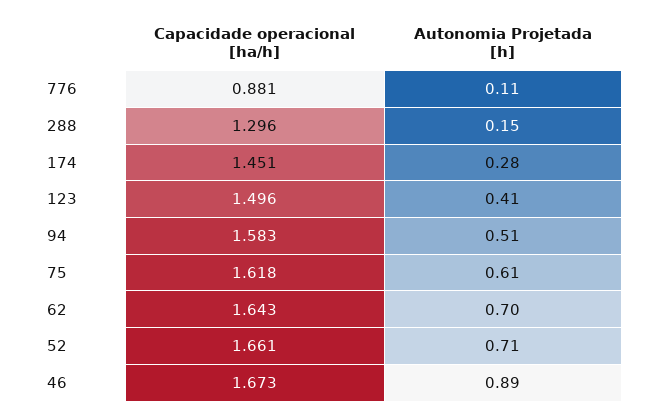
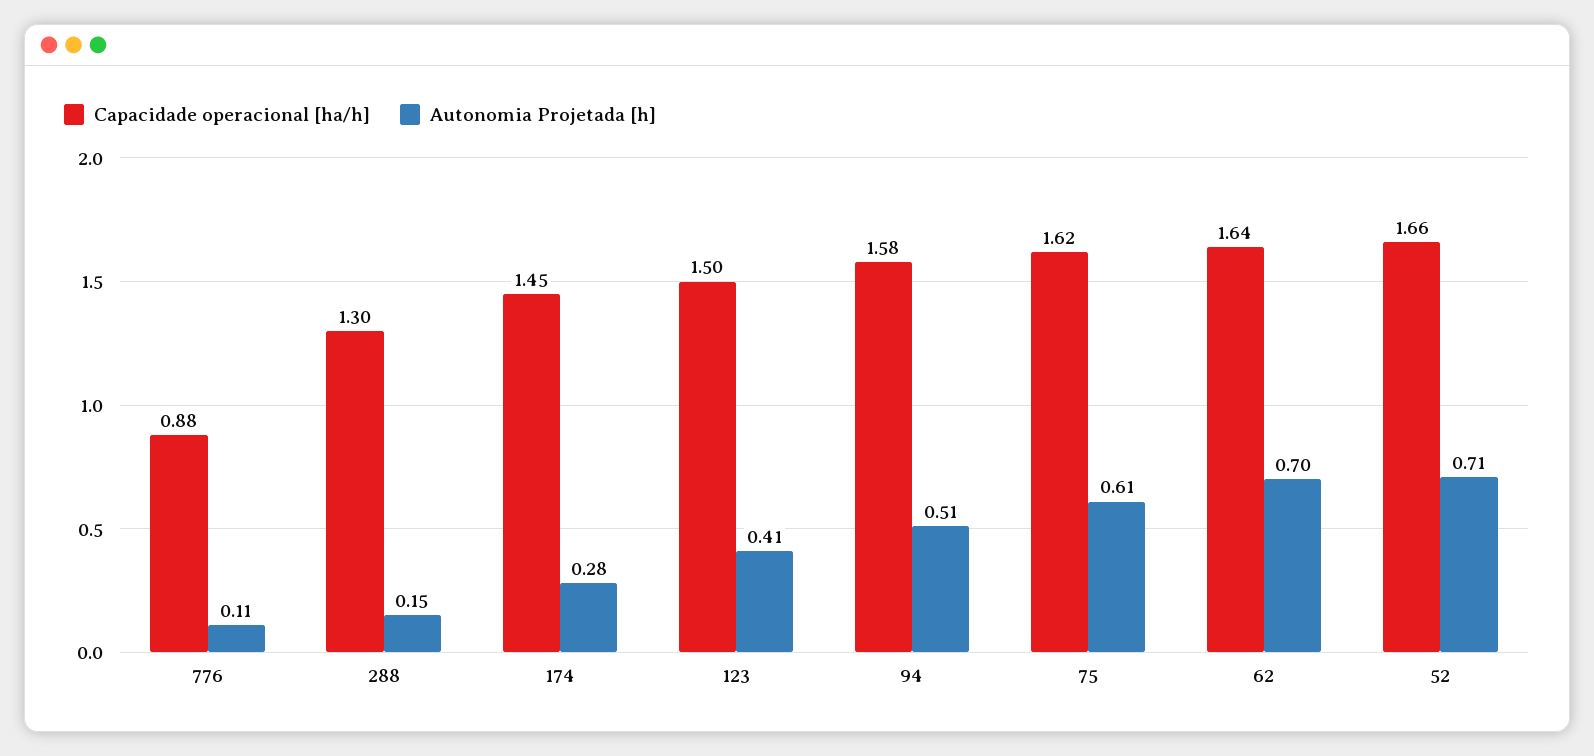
  {
    "Capacidade operacional [ha/h]": {
      "776": 0.881,
      "288": 1.296,
      "174": 1.451,
      "123": 1.496,
      "94": 1.583,
      "75": 1.618,
      "62": 1.643,
-     "52": 1.661,
+     "52": 1.661
-     "46": 1.673
    },
    "Autonomia Projetada [h]": {
      "776": 0.11,
      "288": 0.15,
      "174": 0.28,
      "123": 0.41,
      "94": 0.51,
      "75": 0.61,
      "62": 0.7,
-     "52": 0.71,
+     "52": 0.71
-     "46": 0.89
    }
  }

